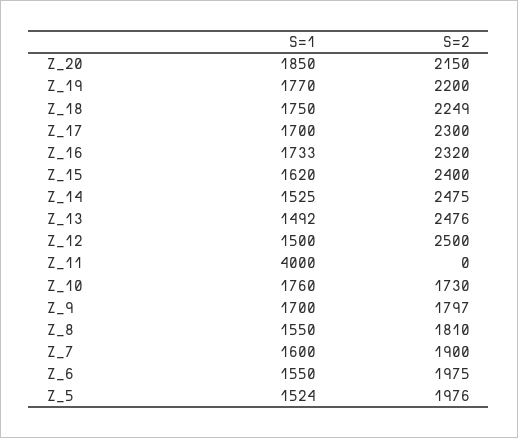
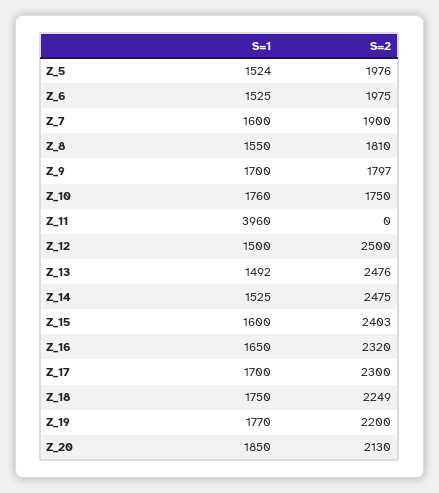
  {
    "S=1": {
      "Z_20": 1850,
      "Z_19": 1770,
      "Z_18": 1750,
      "Z_17": 1700,
-     "Z_16": 1733,
+     "Z_16": 1650,
-     "Z_15": 1620,
+     "Z_15": 1600,
      "Z_14": 1525,
      "Z_13": 1492,
      "Z_12": 1500,
-     "Z_11": 4000,
+     "Z_11": 3960,
      "Z_10": 1760,
      "Z_9": 1700,
      "Z_8": 1550,
      "Z_7": 1600,
-     "Z_6": 1550,
+     "Z_6": 1525,
      "Z_5": 1524
    },
    "S=2": {
-     "Z_20": 2150,
+     "Z_20": 2130,
      "Z_19": 2200,
      "Z_18": 2249,
      "Z_17": 2300,
      "Z_16": 2320,
-     "Z_15": 2400,
+     "Z_15": 2403,
      "Z_14": 2475,
      "Z_13": 2476,
      "Z_12": 2500,
      "Z_11": 0,
-     "Z_10": 1730,
+     "Z_10": 1750,
      "Z_9": 1797,
      "Z_8": 1810,
      "Z_7": 1900,
      "Z_6": 1975,
      "Z_5": 1976
    }
  }

